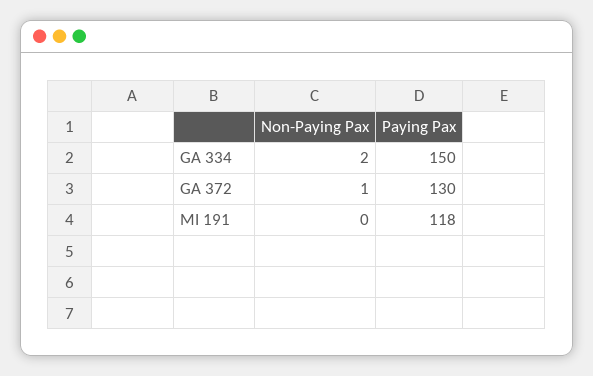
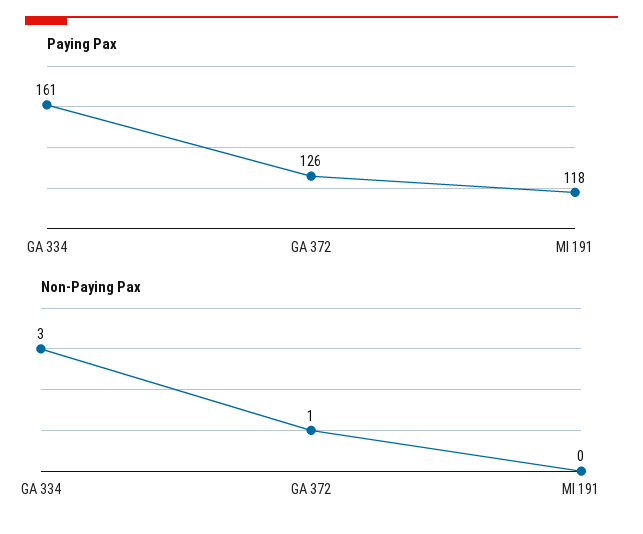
  {
    "Non-Paying Pax": {
-     "GA 334": 2,
+     "GA 334": 3,
      "GA 372": 1,
      "MI 191": 0
    },
    "Paying Pax": {
-     "GA 334": 150,
+     "GA 334": 161,
-     "GA 372": 130,
+     "GA 372": 126,
      "MI 191": 118
    }
  }

